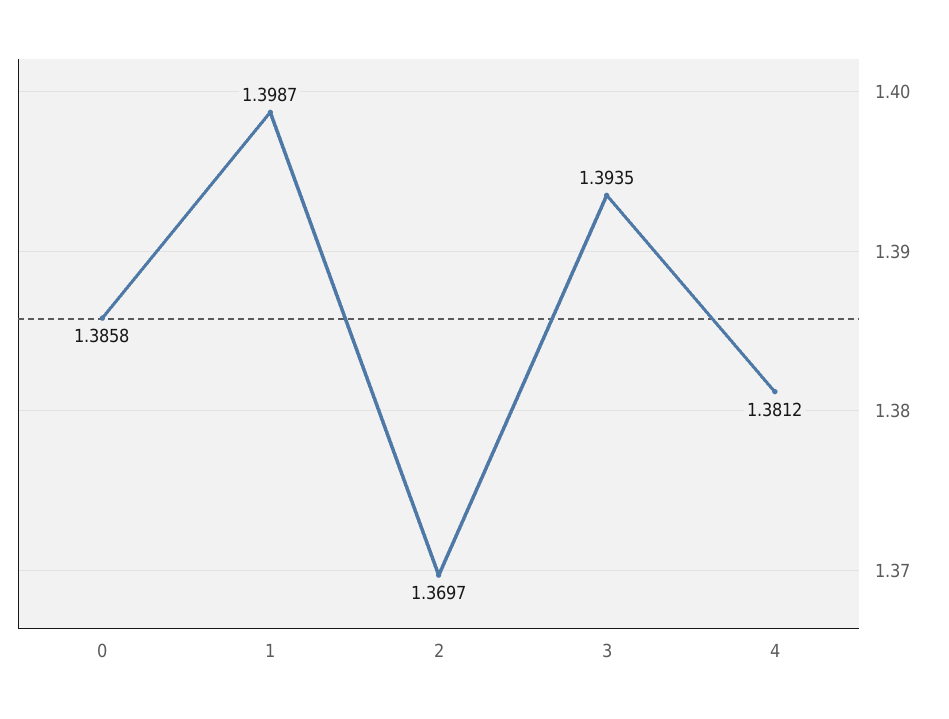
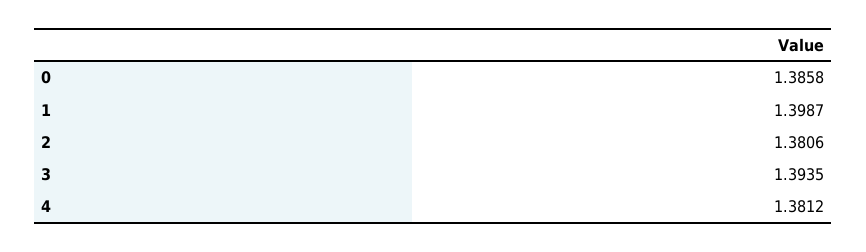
  {
    "0": 1.3858,
    "1": 1.3987,
-   "2": 1.3697,
+   "2": 1.3806,
    "3": 1.3935,
    "4": 1.3812
  }

